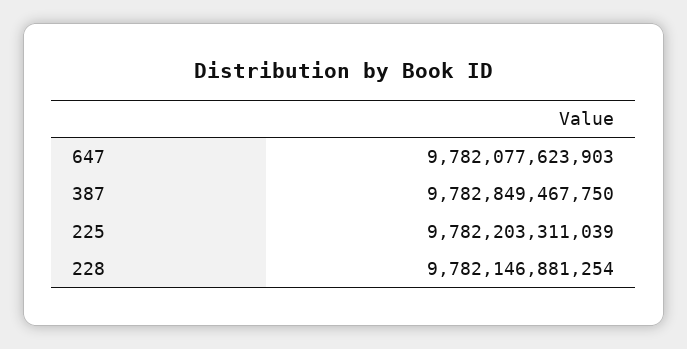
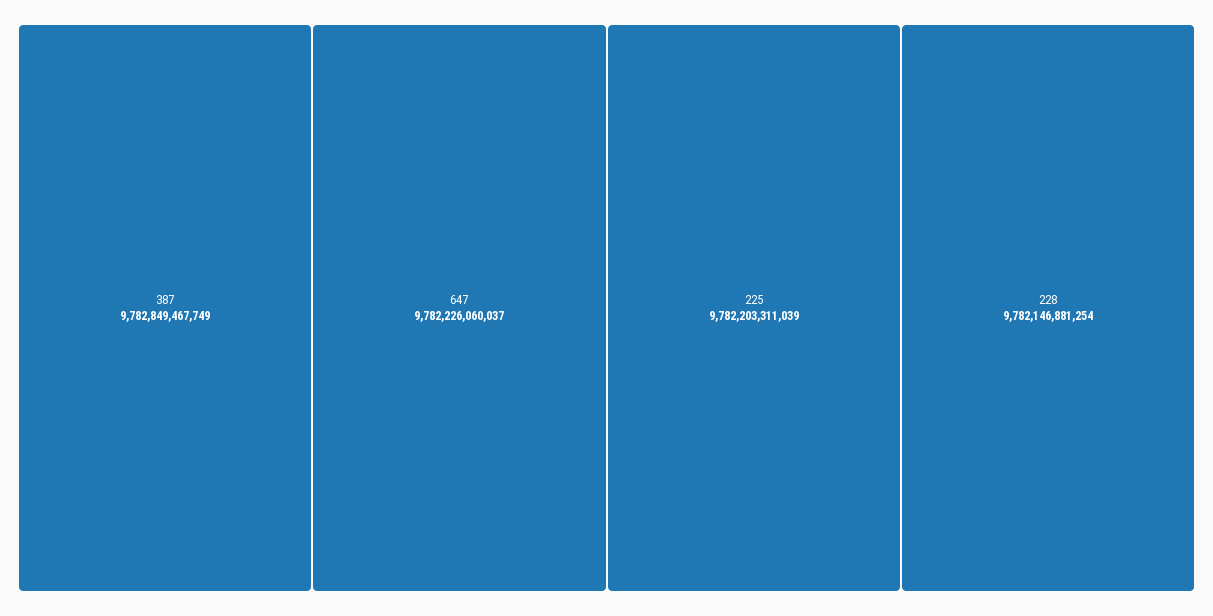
  {
-   "647": 9782077623903,
+   "647": 9782226060037,
-   "387": 9782849467750,
+   "387": 9782849467749,
    "225": 9782203311039,
    "228": 9782146881254
  }

